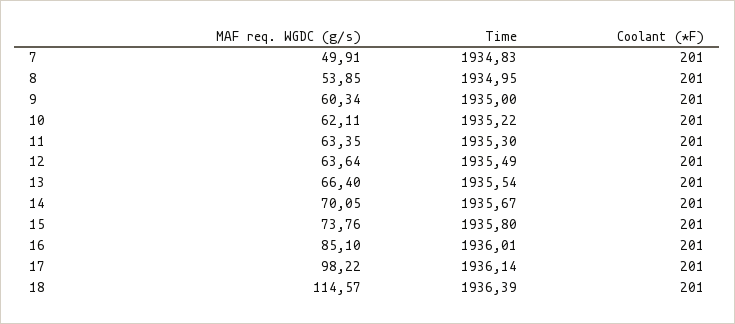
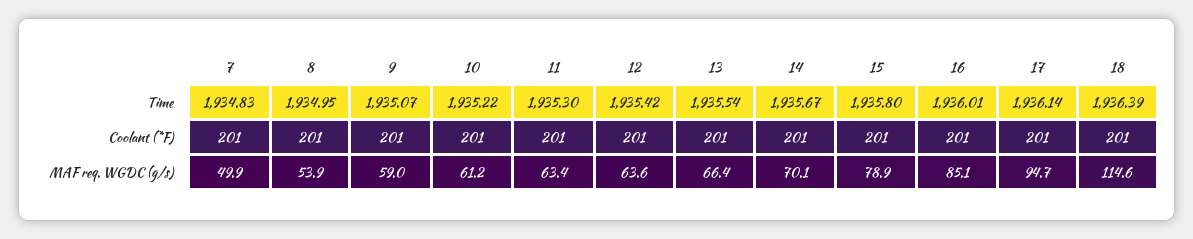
  {
    "MAF req. WGDC (g/s)": {
      "7": 49.91,
      "8": 53.85,
-     "9": 60.34,
+     "9": 59,
-     "10": 62.11,
+     "10": 61.2,
      "11": 63.35,
      "12": 63.64,
      "13": 66.4,
      "14": 70.05,
-     "15": 73.76,
+     "15": 78.9,
      "16": 85.1,
-     "17": 98.22,
+     "17": 94.7,
      "18": 114.57
    },
    "Time": {
      "7": 1934.83,
      "8": 1934.95,
-     "9": 1935,
+     "9": 1935.07,
      "10": 1935.22,
      "11": 1935.3,
-     "12": 1935.49,
+     "12": 1935.42,
      "13": 1935.54,
      "14": 1935.67,
      "15": 1935.8,
      "16": 1936.01,
      "17": 1936.14,
      "18": 1936.39
    },
    "Coolant (*F)": {
      "7": 201,
      "8": 201,
      "9": 201,
      "10": 201,
      "11": 201,
      "12": 201,
      "13": 201,
      "14": 201,
      "15": 201,
      "16": 201,
      "17": 201,
      "18": 201
    }
  }

